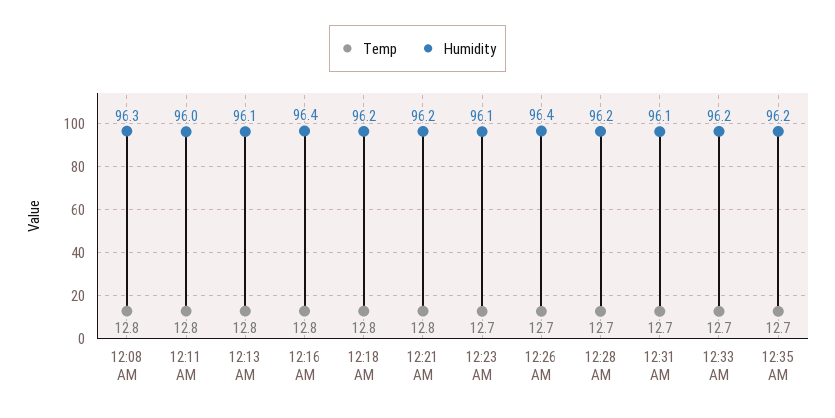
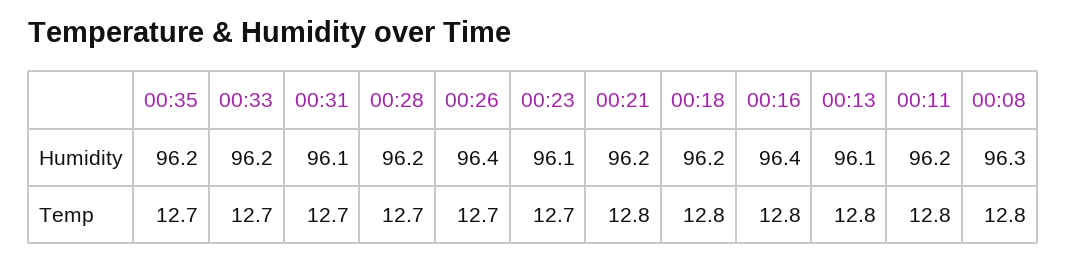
  {
    "Temp": {
      "12:08 AM": 12.8,
      "12:11 AM": 12.8,
      "12:13 AM": 12.8,
      "12:16 AM": 12.8,
      "12:18 AM": 12.8,
      "12:21 AM": 12.8,
      "12:23 AM": 12.7,
      "12:26 AM": 12.7,
      "12:28 AM": 12.7,
      "12:31 AM": 12.7,
      "12:33 AM": 12.7,
      "12:35 AM": 12.7
    },
    "Humidity": {
      "12:08 AM": 96.3,
-     "12:11 AM": 96,
+     "12:11 AM": 96.2,
      "12:13 AM": 96.1,
      "12:16 AM": 96.4,
      "12:18 AM": 96.2,
      "12:21 AM": 96.2,
      "12:23 AM": 96.1,
      "12:26 AM": 96.4,
      "12:28 AM": 96.2,
      "12:31 AM": 96.1,
      "12:33 AM": 96.2,
      "12:35 AM": 96.2
    }
  }

